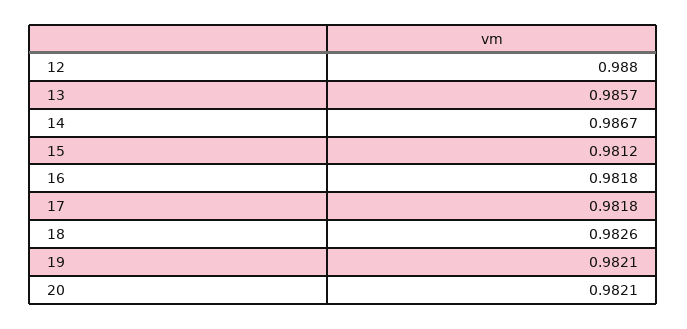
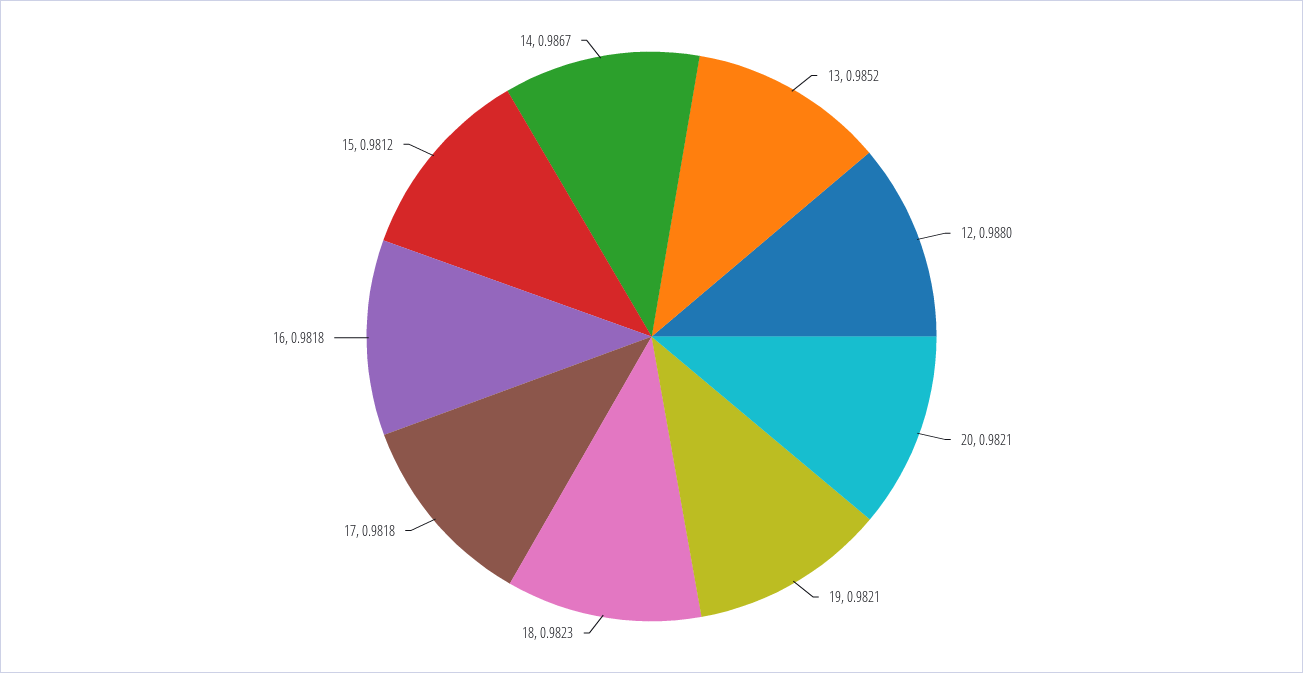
  {
    "12": 0.988,
-   "13": 0.9857,
+   "13": 0.9852,
    "14": 0.9867,
    "15": 0.9812,
    "16": 0.9818,
    "17": 0.9818,
-   "18": 0.9826,
+   "18": 0.9823,
    "19": 0.9821,
    "20": 0.9821
  }

